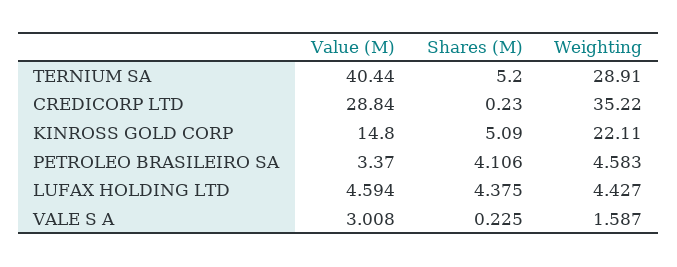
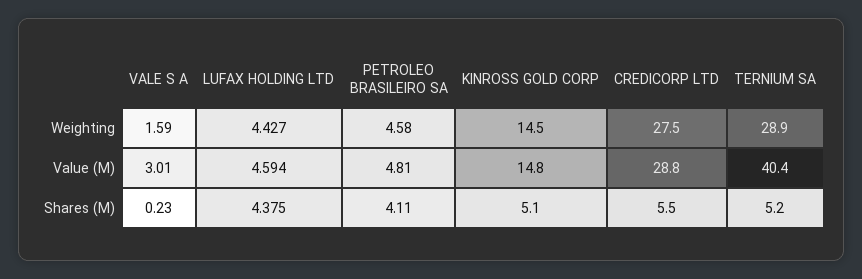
  {
    "Value (M)": {
      "TERNIUM SA": 40.44,
      "CREDICORP LTD": 28.84,
      "KINROSS GOLD CORP": 14.8,
-     "PETROLEO BRASILEIRO SA": 3.37,
+     "PETROLEO BRASILEIRO SA": 4.81,
      "LUFAX HOLDING LTD": 4.594,
      "VALE S A": 3.008
    },
    "Shares (M)": {
      "TERNIUM SA": 5.2,
-     "CREDICORP LTD": 0.23,
+     "CREDICORP LTD": 5.5,
      "KINROSS GOLD CORP": 5.09,
      "PETROLEO BRASILEIRO SA": 4.106,
      "LUFAX HOLDING LTD": 4.375,
      "VALE S A": 0.225
    },
    "Weighting": {
      "TERNIUM SA": 28.91,
-     "CREDICORP LTD": 35.22,
+     "CREDICORP LTD": 27.5,
-     "KINROSS GOLD CORP": 22.11,
+     "KINROSS GOLD CORP": 14.5,
      "PETROLEO BRASILEIRO SA": 4.583,
      "LUFAX HOLDING LTD": 4.427,
      "VALE S A": 1.587
    }
  }

